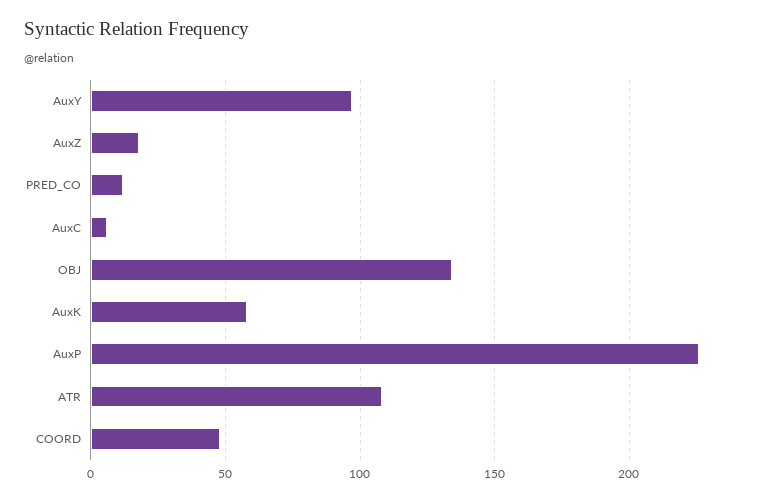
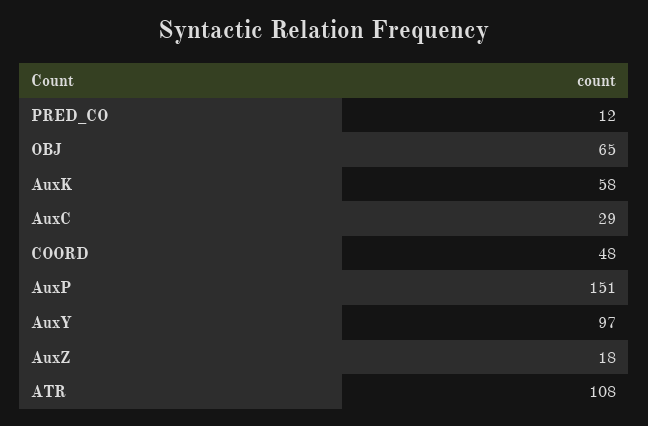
  {
    "AuxY": 97,
    "AuxZ": 18,
    "PRED_CO": 12,
-   "AuxC": 5,
+   "AuxC": 29,
-   "OBJ": 135,
+   "OBJ": 65,
    "AuxK": 58,
-   "AuxP": 225,
+   "AuxP": 151,
    "ATR": 108,
    "COORD": 48
  }

